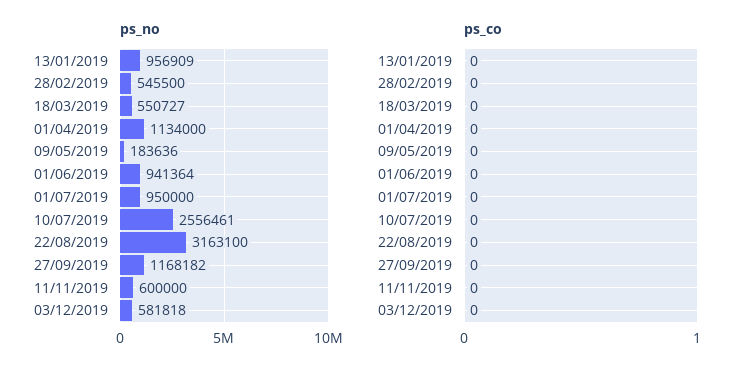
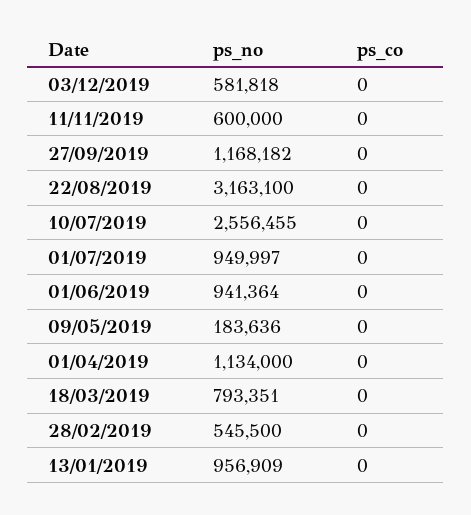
  {
    "ps_no": {
      "13/01/2019": 956909,
      "28/02/2019": 545500,
-     "18/03/2019": 550727,
+     "18/03/2019": 793351,
      "01/04/2019": 1134000,
      "09/05/2019": 183636,
      "01/06/2019": 941364,
-     "01/07/2019": 950000,
+     "01/07/2019": 949997,
-     "10/07/2019": 2556461,
+     "10/07/2019": 2556455,
      "22/08/2019": 3163100,
      "27/09/2019": 1168182,
      "11/11/2019": 600000,
      "03/12/2019": 581818
    },
    "ps_co": {
      "13/01/2019": 0,
      "28/02/2019": 0,
      "18/03/2019": 0,
      "01/04/2019": 0,
      "09/05/2019": 0,
      "01/06/2019": 0,
      "01/07/2019": 0,
      "10/07/2019": 0,
      "22/08/2019": 0,
      "27/09/2019": 0,
      "11/11/2019": 0,
      "03/12/2019": 0
    }
  }

